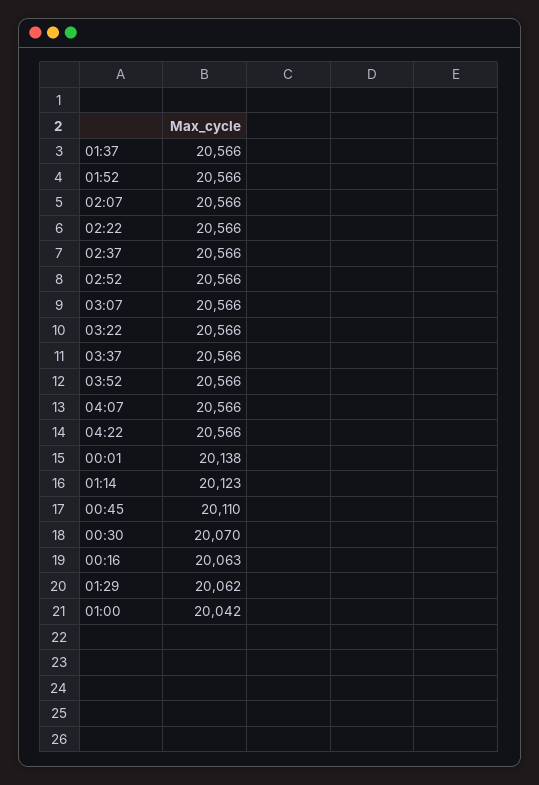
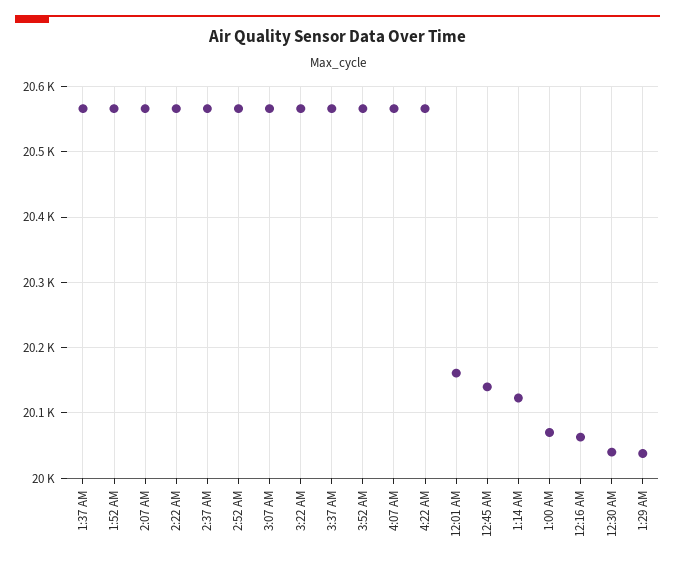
  {
    "01:37": 20566,
    "01:52": 20566,
    "02:07": 20566,
    "02:22": 20566,
    "02:37": 20566,
    "02:52": 20566,
    "03:07": 20566,
    "03:22": 20566,
    "03:37": 20566,
    "03:52": 20566,
    "04:07": 20566,
    "04:22": 20566,
-   "00:01": 20138,
+   "00:01": 20160,
    "01:14": 20123,
-   "00:45": 20110,
+   "00:45": 20140,
-   "00:30": 20070,
+   "00:30": 20040,
    "00:16": 20063,
-   "01:29": 20062,
+   "01:29": 20040,
-   "01:00": 20042
+   "01:00": 20070
  }

